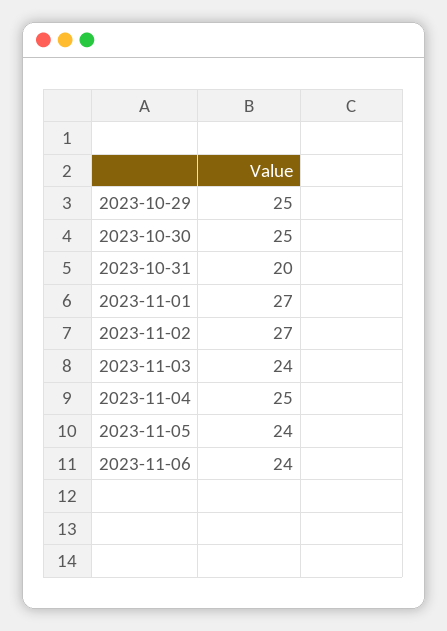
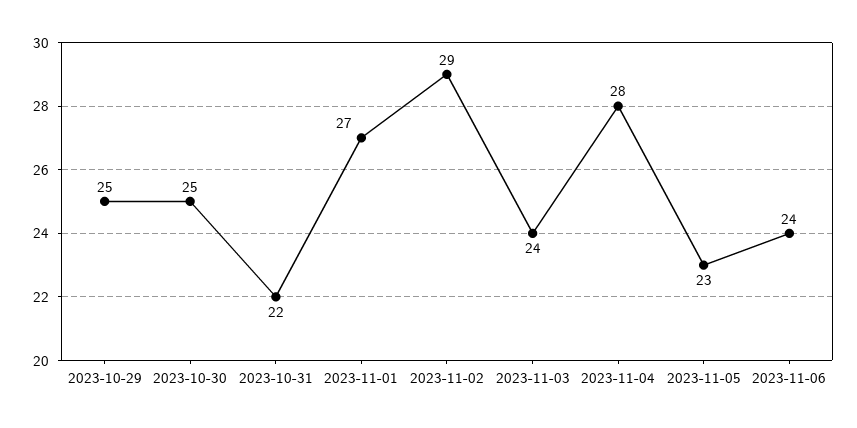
  {
    "2023-10-29": 25,
    "2023-10-30": 25,
-   "2023-10-31": 20,
+   "2023-10-31": 22,
    "2023-11-01": 27,
-   "2023-11-02": 27,
+   "2023-11-02": 29,
    "2023-11-03": 24,
-   "2023-11-04": 25,
+   "2023-11-04": 28,
-   "2023-11-05": 24,
+   "2023-11-05": 23,
    "2023-11-06": 24
  }

